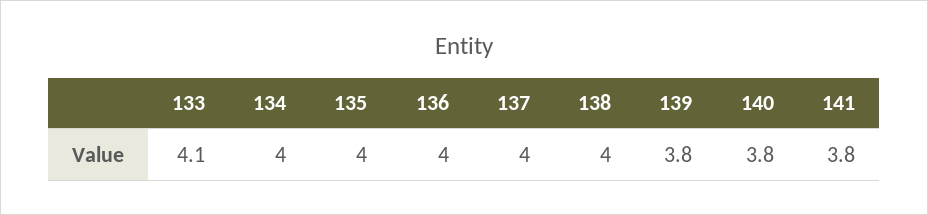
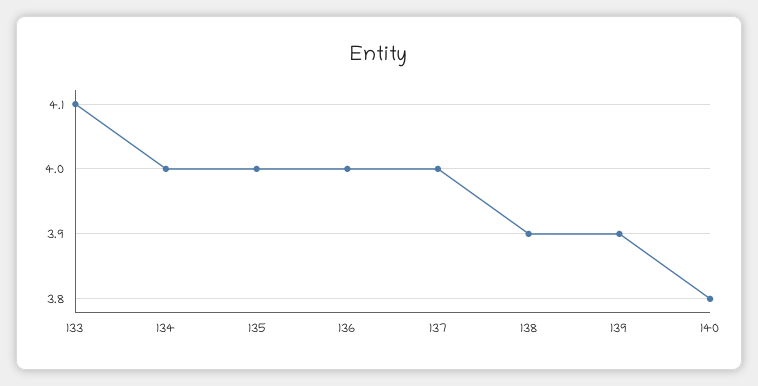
  {
    "133": 4.1,
    "134": 4,
    "135": 4,
    "136": 4,
    "137": 4,
-   "138": 4,
+   "138": 3.9,
-   "139": 3.8,
+   "139": 3.9,
-   "140": 3.8,
+   "140": 3.8
-   "141": 3.8
  }

